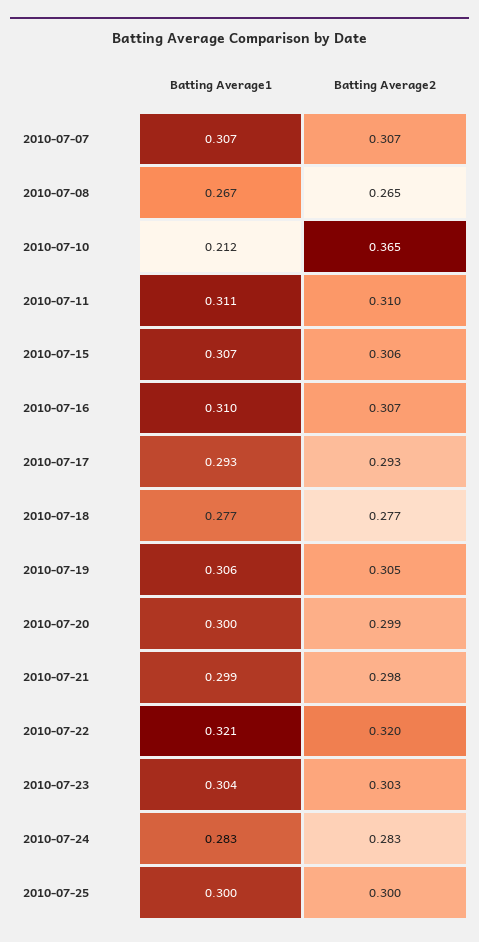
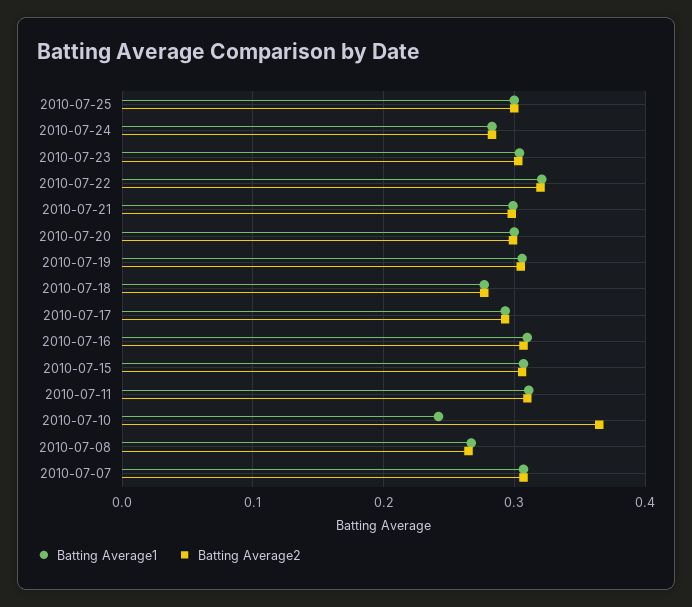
  {
    "Batting Average1": {
      "2010-07-07": 0.307,
      "2010-07-08": 0.267,
-     "2010-07-10": 0.212,
+     "2010-07-10": 0.24,
      "2010-07-11": 0.311,
      "2010-07-15": 0.307,
      "2010-07-16": 0.31,
      "2010-07-17": 0.293,
      "2010-07-18": 0.277,
      "2010-07-19": 0.306,
      "2010-07-20": 0.3,
      "2010-07-21": 0.299,
      "2010-07-22": 0.321,
      "2010-07-23": 0.304,
      "2010-07-24": 0.283,
      "2010-07-25": 0.3
    },
    "Batting Average2": {
      "2010-07-07": 0.307,
      "2010-07-08": 0.265,
      "2010-07-10": 0.365,
      "2010-07-11": 0.31,
      "2010-07-15": 0.306,
      "2010-07-16": 0.307,
      "2010-07-17": 0.293,
      "2010-07-18": 0.277,
      "2010-07-19": 0.305,
      "2010-07-20": 0.299,
      "2010-07-21": 0.298,
      "2010-07-22": 0.32,
      "2010-07-23": 0.303,
      "2010-07-24": 0.283,
      "2010-07-25": 0.3
    }
  }

